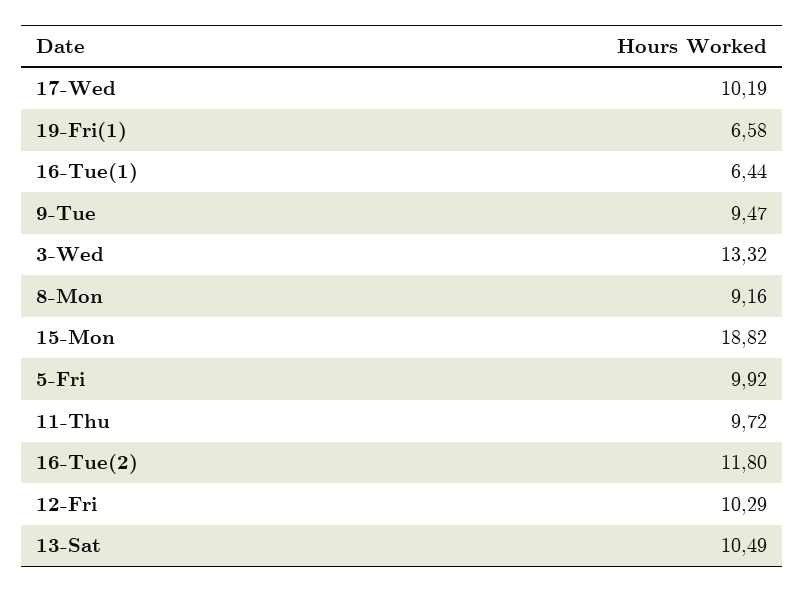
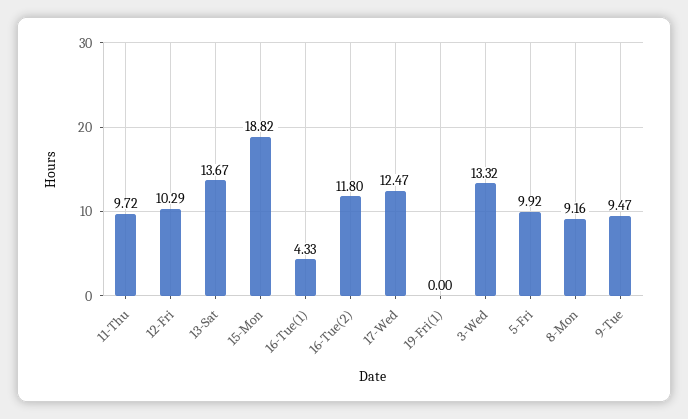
  {
-   "17-Wed": 10.19,
+   "17-Wed": 12.47,
-   "19-Fri(1)": 6.58,
+   "19-Fri(1)": 0,
-   "16-Tue(1)": 6.44,
+   "16-Tue(1)": 4.33,
    "9-Tue": 9.47,
    "3-Wed": 13.32,
    "8-Mon": 9.16,
    "15-Mon": 18.82,
    "5-Fri": 9.92,
    "11-Thu": 9.72,
    "16-Tue(2)": 11.8,
    "12-Fri": 10.29,
-   "13-Sat": 10.49
+   "13-Sat": 13.67
  }

